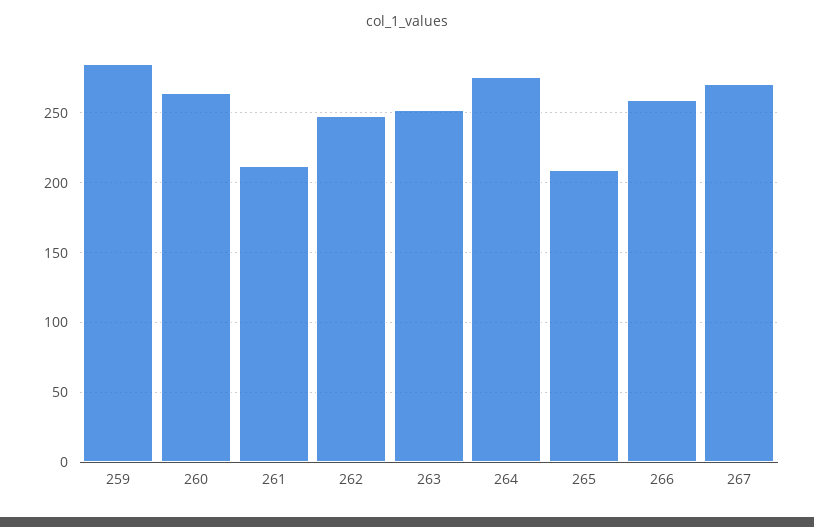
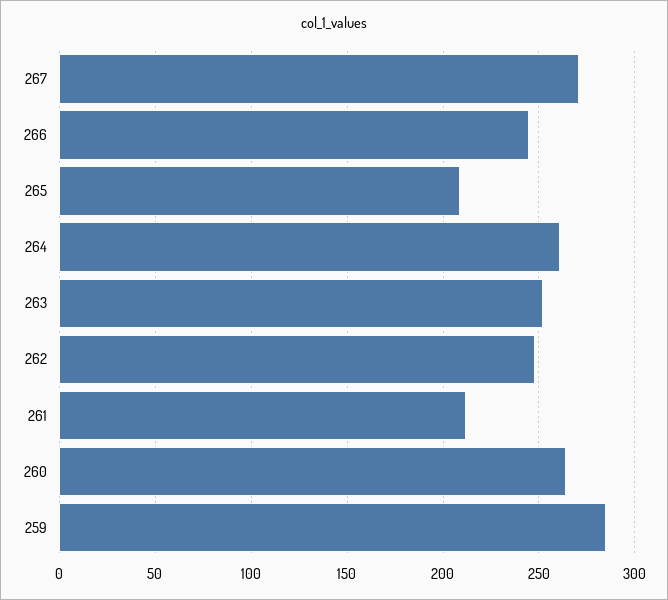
  {
    "259": 285,
    "260": 265,
    "261": 210,
    "262": 250,
    "263": 250,
-   "264": 275,
+   "264": 260,
    "265": 210,
-   "266": 260,
+   "266": 245,
    "267": 270
  }

